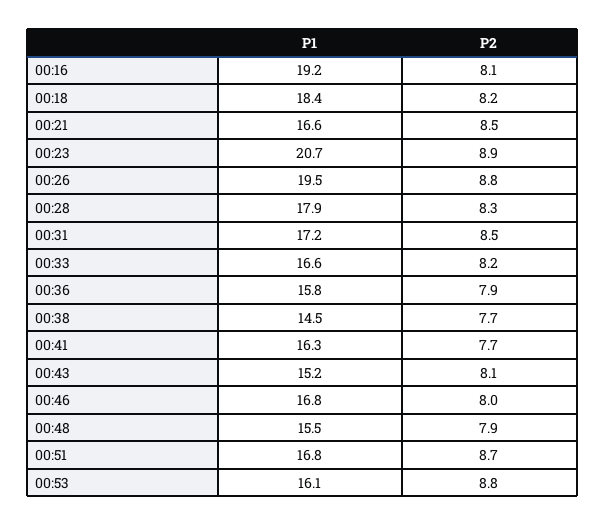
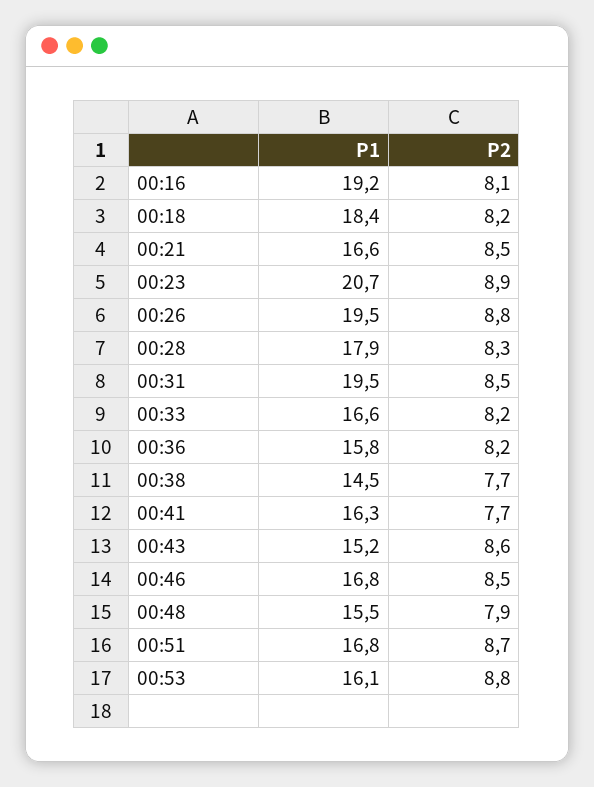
  {
    "P1": {
      "00:16": 19.2,
      "00:18": 18.4,
      "00:21": 16.6,
      "00:23": 20.7,
      "00:26": 19.5,
      "00:28": 17.9,
-     "00:31": 17.2,
+     "00:31": 19.5,
      "00:33": 16.6,
      "00:36": 15.8,
      "00:38": 14.5,
      "00:41": 16.3,
      "00:43": 15.2,
      "00:46": 16.8,
      "00:48": 15.5,
      "00:51": 16.8,
      "00:53": 16.1
    },
    "P2": {
      "00:16": 8.1,
      "00:18": 8.2,
      "00:21": 8.5,
      "00:23": 8.9,
      "00:26": 8.8,
      "00:28": 8.3,
      "00:31": 8.5,
      "00:33": 8.2,
-     "00:36": 7.9,
+     "00:36": 8.2,
      "00:38": 7.7,
      "00:41": 7.7,
-     "00:43": 8.1,
+     "00:43": 8.6,
-     "00:46": 8,
+     "00:46": 8.5,
      "00:48": 7.9,
      "00:51": 8.7,
      "00:53": 8.8
    }
  }

